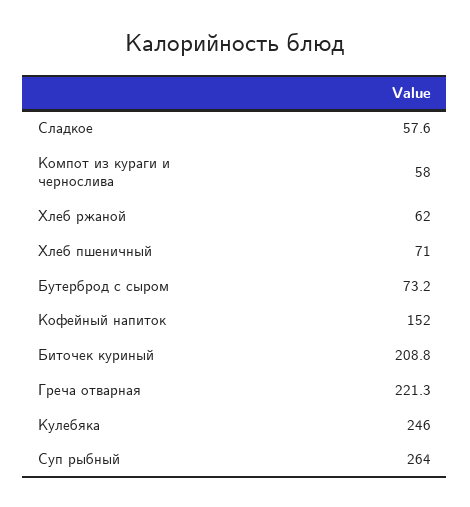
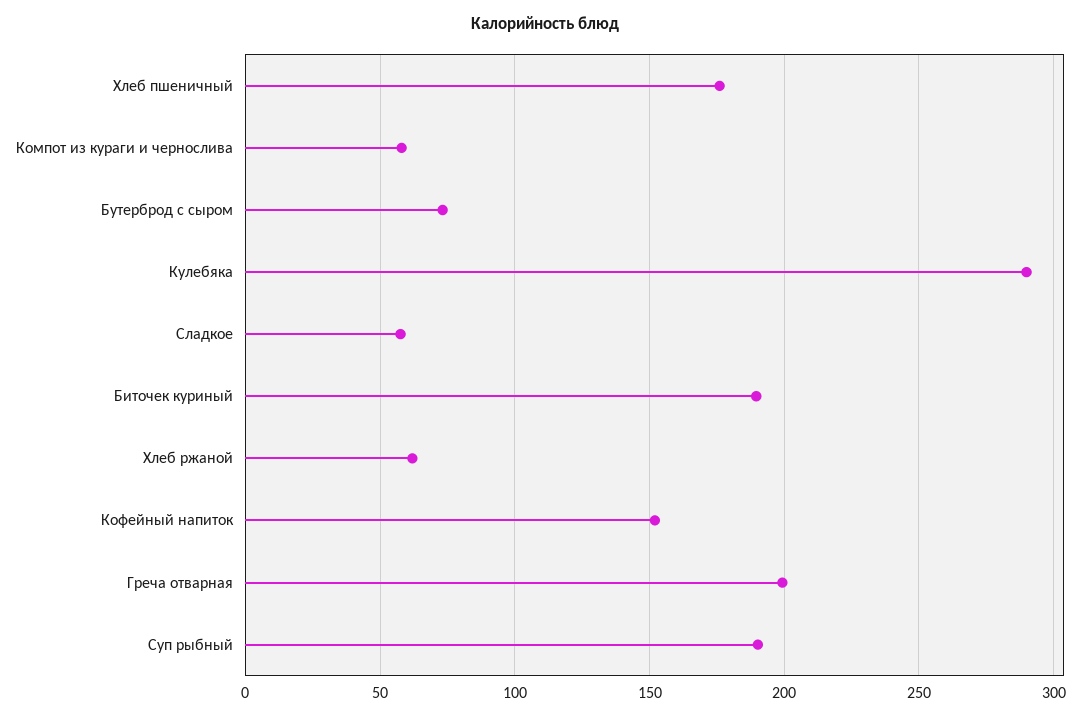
  {
    "Сладкое": 57.6,
    "Компот из кураги и чернослива": 58,
    "Хлеб ржаной": 62,
-   "Хлеб пшеничный": 71,
+   "Хлеб пшеничный": 175,
    "Бутерброд с сыром": 73.2,
    "Кофейный напиток": 152,
-   "Биточек куриный": 208.8,
+   "Биточек куриный": 190,
-   "Греча отварная": 221.3,
+   "Греча отварная": 200,
-   "Кулебяка": 246,
+   "Кулебяка": 290,
-   "Суп рыбный": 264
+   "Суп рыбный": 190
  }

